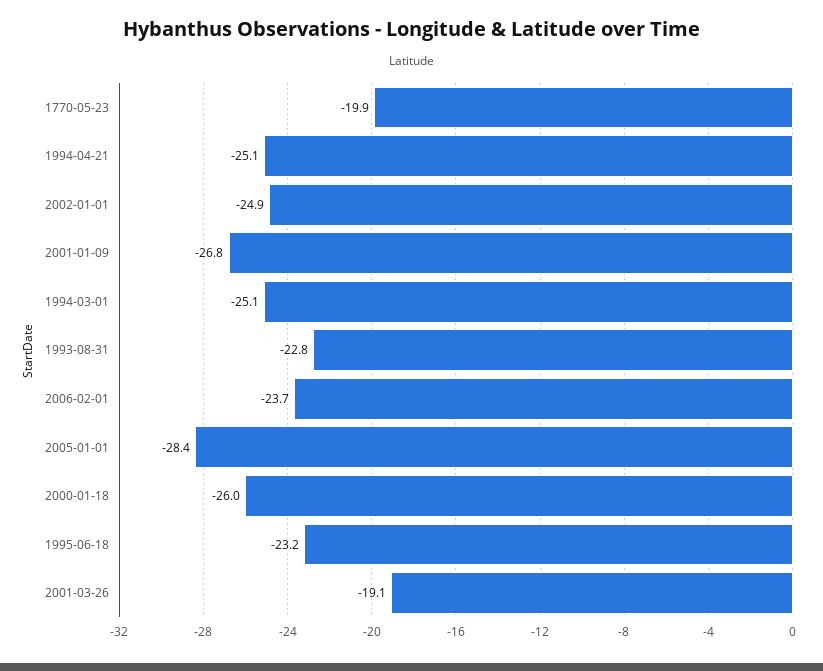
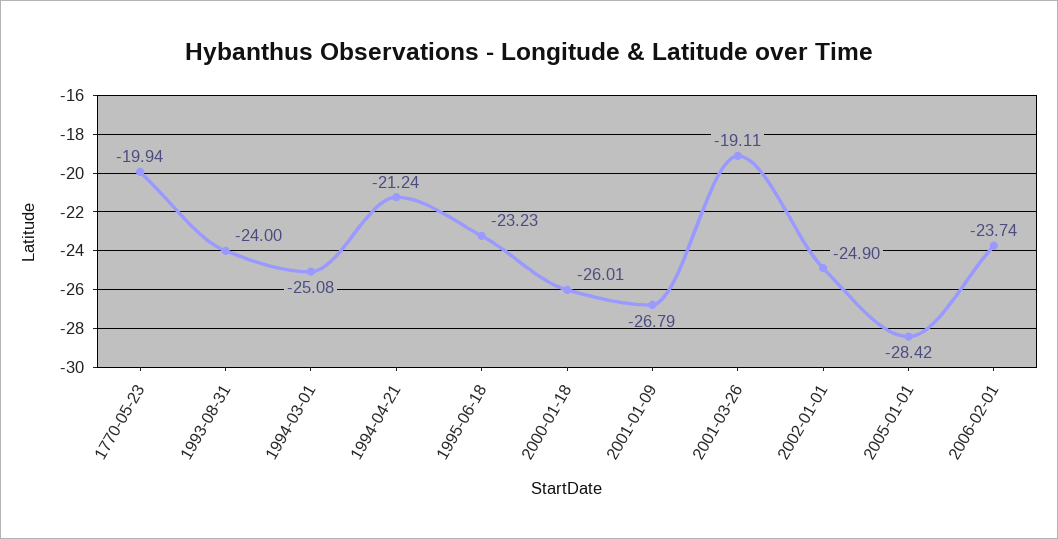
  {
    "1770-05-23": -19.94,
-   "1994-04-21": -25.1,
+   "1994-04-21": -21.24,
    "2002-01-01": -24.9,
    "2001-01-09": -26.79,
    "1994-03-01": -25.08,
-   "1993-08-31": -22.8,
+   "1993-08-31": -24,
    "2006-02-01": -23.74,
    "2005-01-01": -28.42,
    "2000-01-18": -26.01,
    "1995-06-18": -23.23,
    "2001-03-26": -19.11
  }

